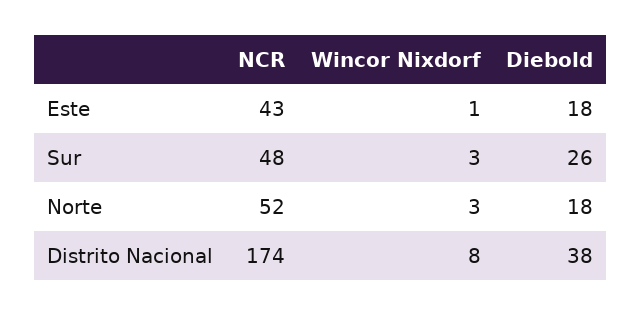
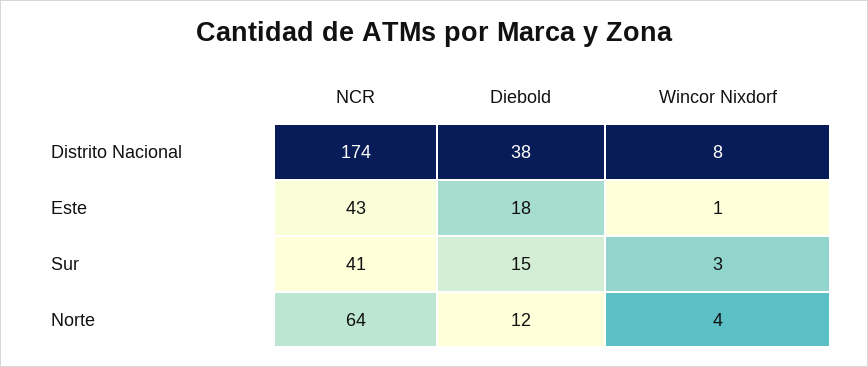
  {
    "NCR": {
      "Este": 43,
-     "Sur": 48,
+     "Sur": 41,
-     "Norte": 52,
+     "Norte": 64,
      "Distrito Nacional": 174
    },
    "Wincor Nixdorf": {
      "Este": 1,
      "Sur": 3,
-     "Norte": 3,
+     "Norte": 4,
      "Distrito Nacional": 8
    },
    "Diebold": {
      "Este": 18,
-     "Sur": 26,
+     "Sur": 15,
-     "Norte": 18,
+     "Norte": 12,
      "Distrito Nacional": 38
    }
  }

